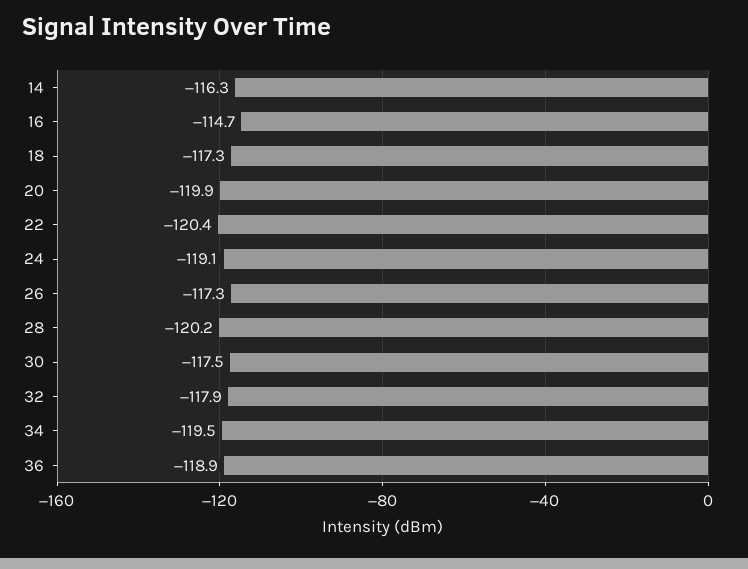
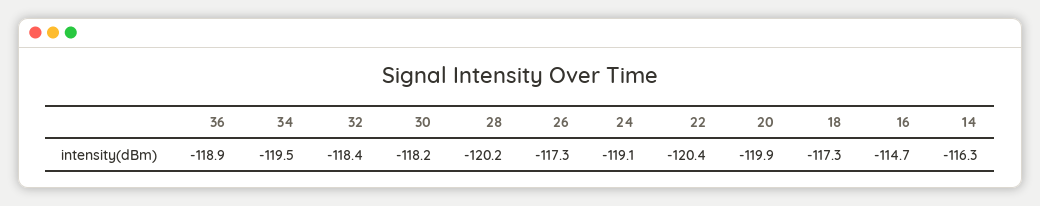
  {
    "14": -116.3,
    "16": -114.7,
    "18": -117.3,
    "20": -119.9,
    "22": -120.4,
    "24": -119.1,
    "26": -117.3,
    "28": -120.2,
-   "30": -117.5,
+   "30": -118.2,
-   "32": -117.9,
+   "32": -118.4,
    "34": -119.5,
    "36": -118.9
  }

